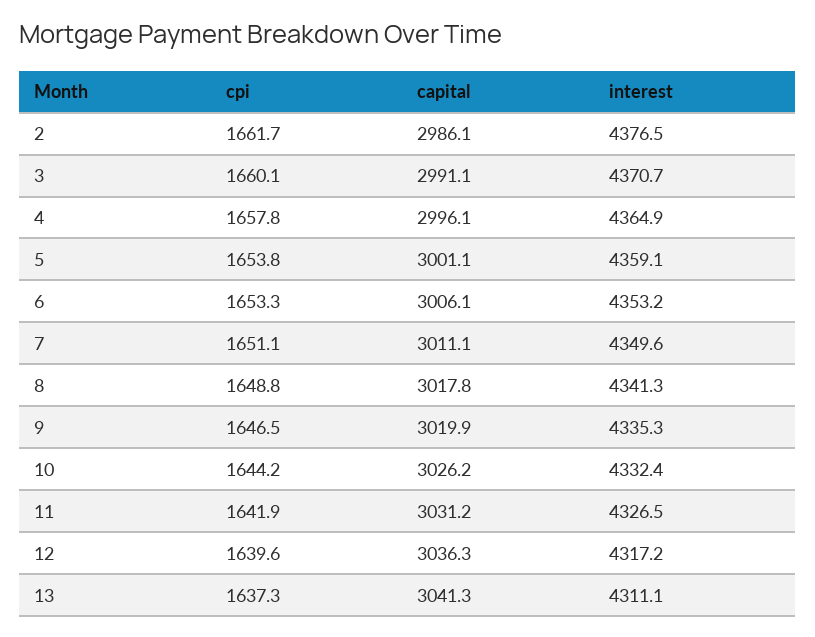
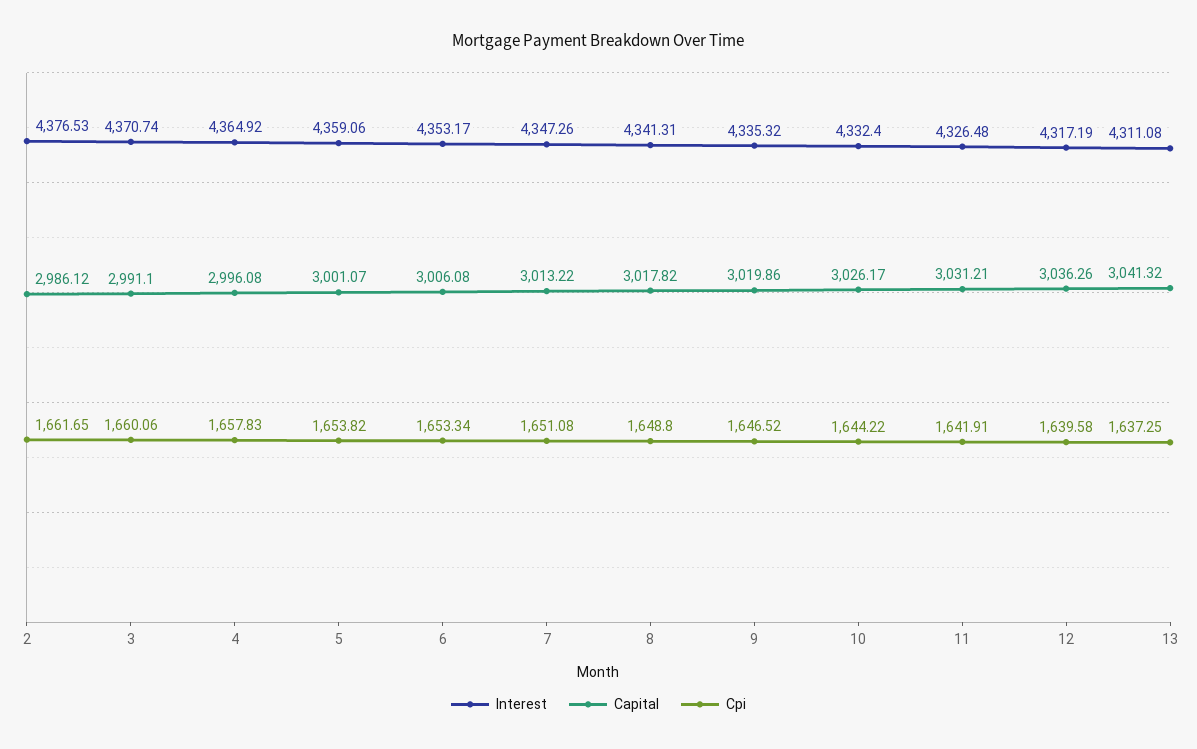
  {
    "cpi": {
      "2": 1661.65,
      "3": 1660.06,
      "4": 1657.83,
      "5": 1653.82,
      "6": 1653.34,
      "7": 1651.08,
      "8": 1648.8,
      "9": 1646.52,
      "10": 1644.22,
      "11": 1641.91,
      "12": 1639.58,
      "13": 1637.25
    },
    "capital": {
      "2": 2986.12,
      "3": 2991.1,
      "4": 2996.08,
      "5": 3001.07,
      "6": 3006.08,
-     "7": 3011.1,
+     "7": 3013.22,
      "8": 3017.82,
      "9": 3019.86,
      "10": 3026.17,
      "11": 3031.21,
      "12": 3036.26,
      "13": 3041.32
    },
    "interest": {
      "2": 4376.53,
      "3": 4370.74,
      "4": 4364.92,
      "5": 4359.06,
      "6": 4353.17,
-     "7": 4349.6,
+     "7": 4347.26,
      "8": 4341.31,
      "9": 4335.32,
      "10": 4332.4,
      "11": 4326.48,
      "12": 4317.19,
      "13": 4311.08
    }
  }

